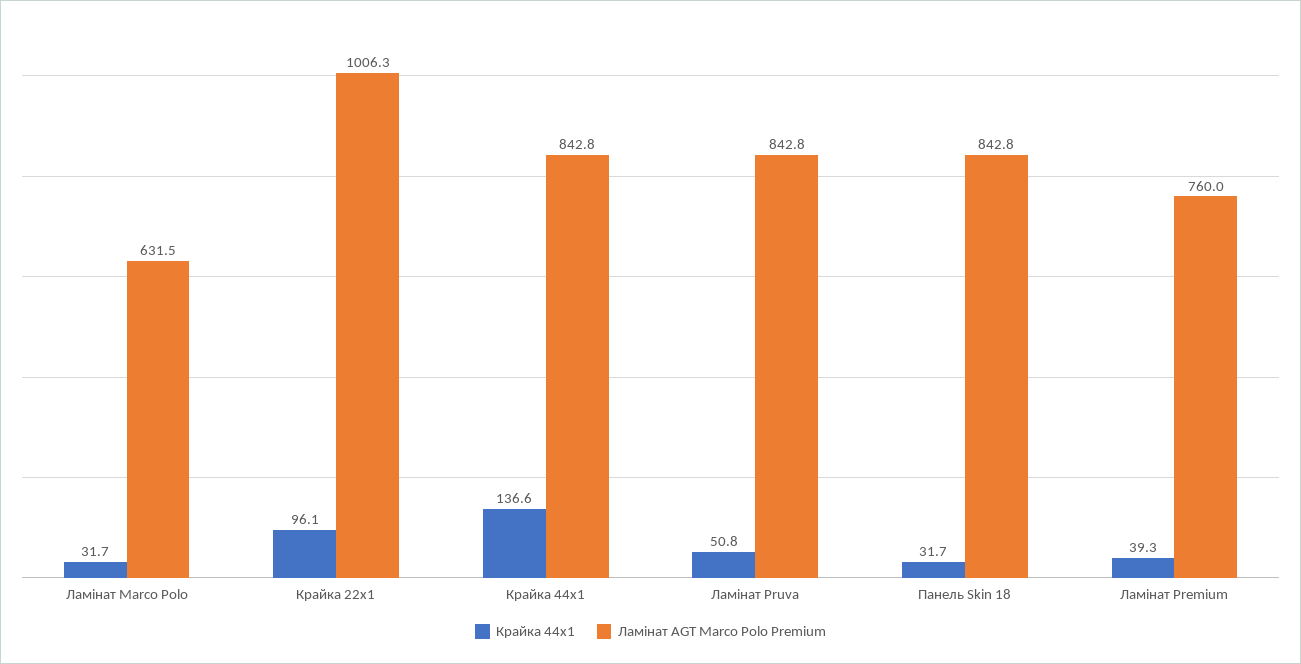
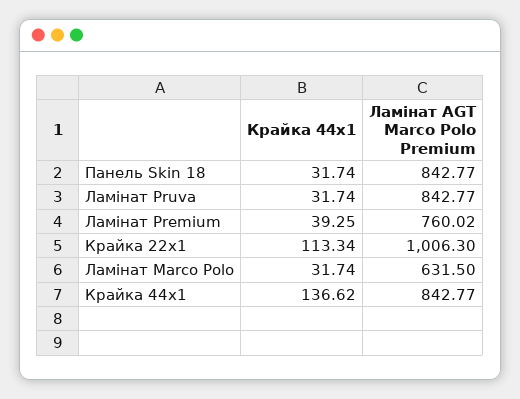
  {
    "Крайка 44x1": {
      "Ламінат Marco Polo": 31.74,
-     "Крайка 22x1": 96.1,
+     "Крайка 22x1": 113.34,
      "Крайка 44x1": 136.62,
-     "Ламінат Pruva": 50.8,
+     "Ламінат Pruva": 31.74,
      "Панель Skin 18": 31.74,
      "Ламінат Premium": 39.25
    },
    "Ламінат AGT Marco Polo Premium": {
      "Ламінат Marco Polo": 631.5,
      "Крайка 22x1": 1006.3,
      "Крайка 44x1": 842.77,
      "Ламінат Pruva": 842.77,
      "Панель Skin 18": 842.77,
      "Ламінат Premium": 760.02
    }
  }

